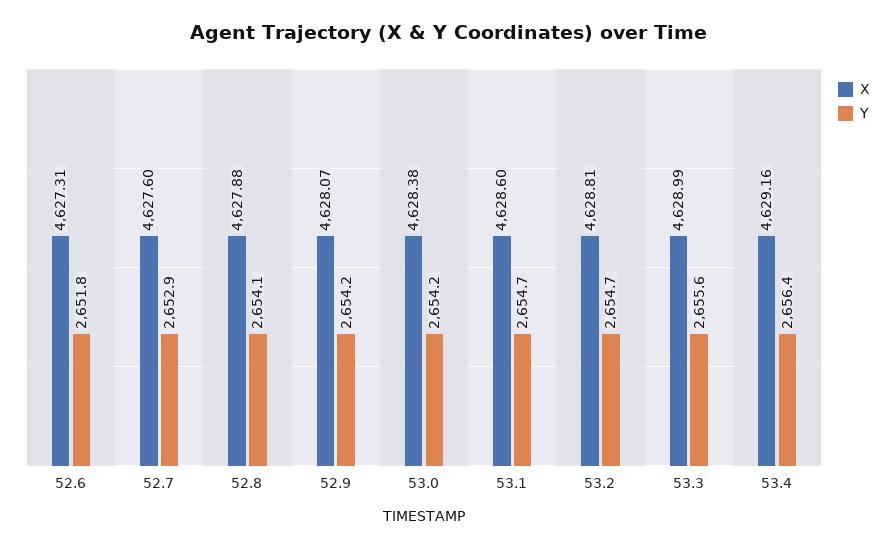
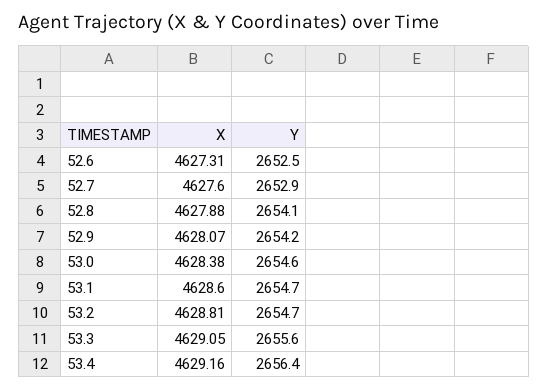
  {
    "X": {
      "52.6": 4627.31,
      "52.7": 4627.6,
      "52.8": 4627.88,
      "52.9": 4628.07,
      "53.0": 4628.38,
      "53.1": 4628.6,
      "53.2": 4628.81,
-     "53.3": 4628.99,
+     "53.3": 4629.05,
      "53.4": 4629.16
    },
    "Y": {
-     "52.6": 2651.8,
+     "52.6": 2652.5,
      "52.7": 2652.9,
      "52.8": 2654.1,
      "52.9": 2654.2,
-     "53.0": 2654.2,
+     "53.0": 2654.6,
      "53.1": 2654.7,
      "53.2": 2654.7,
      "53.3": 2655.6,
      "53.4": 2656.4
    }
  }

